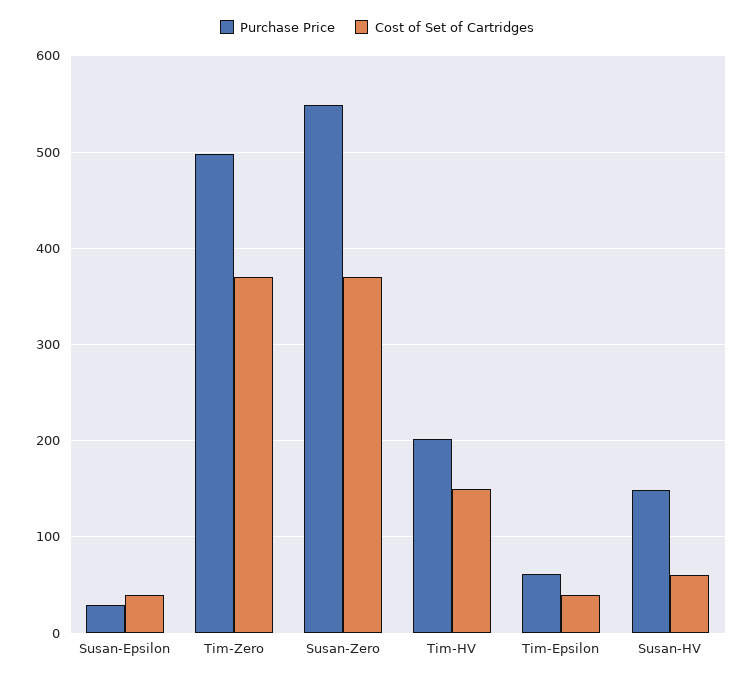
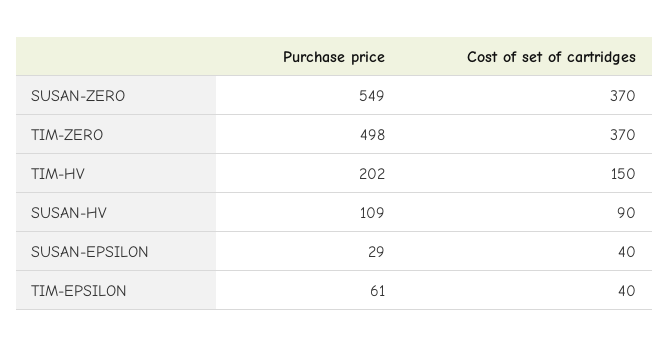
  {
    "Purchase Price": {
      "Susan-Epsilon": 29,
      "Tim-Zero": 498,
      "Susan-Zero": 549,
      "Tim-HV": 202,
      "Tim-Epsilon": 61,
-     "Susan-HV": 150
+     "Susan-HV": 109
    },
    "Cost of Set of Cartridges": {
      "Susan-Epsilon": 40,
      "Tim-Zero": 370,
      "Susan-Zero": 370,
      "Tim-HV": 150,
      "Tim-Epsilon": 40,
-     "Susan-HV": 60
+     "Susan-HV": 90
    }
  }

